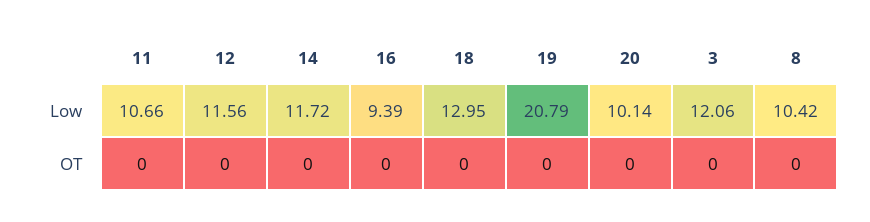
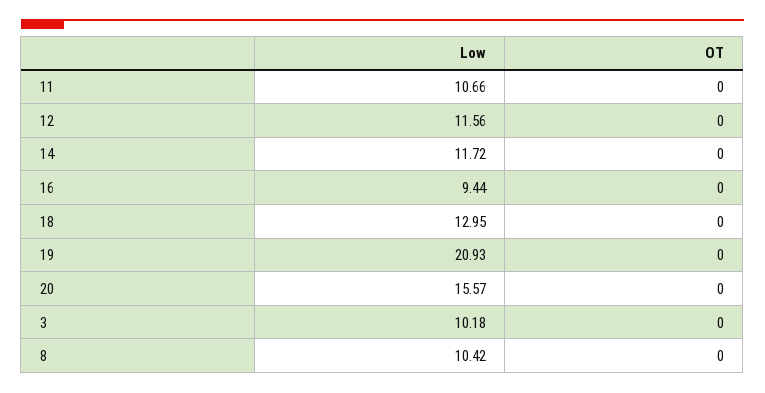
  {
    "11": {
      "Low": 10.66,
      "OT": 0
    },
    "12": {
      "Low": 11.56,
      "OT": 0
    },
    "14": {
      "Low": 11.72,
      "OT": 0
    },
    "16": {
-     "Low": 9.39,
+     "Low": 9.44,
      "OT": 0
    },
    "18": {
      "Low": 12.95,
      "OT": 0
    },
    "19": {
-     "Low": 20.79,
+     "Low": 20.93,
      "OT": 0
    },
    "20": {
-     "Low": 10.14,
+     "Low": 15.57,
      "OT": 0
    },
    "3": {
-     "Low": 12.06,
+     "Low": 10.18,
      "OT": 0
    },
    "8": {
      "Low": 10.42,
      "OT": 0
    }
  }

